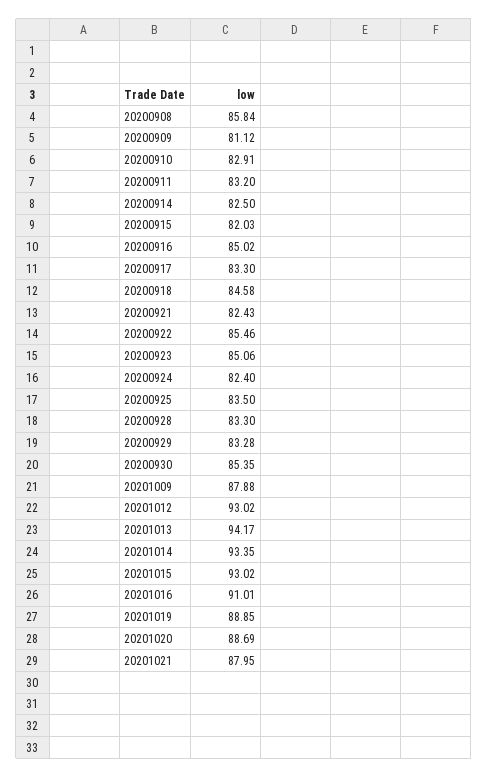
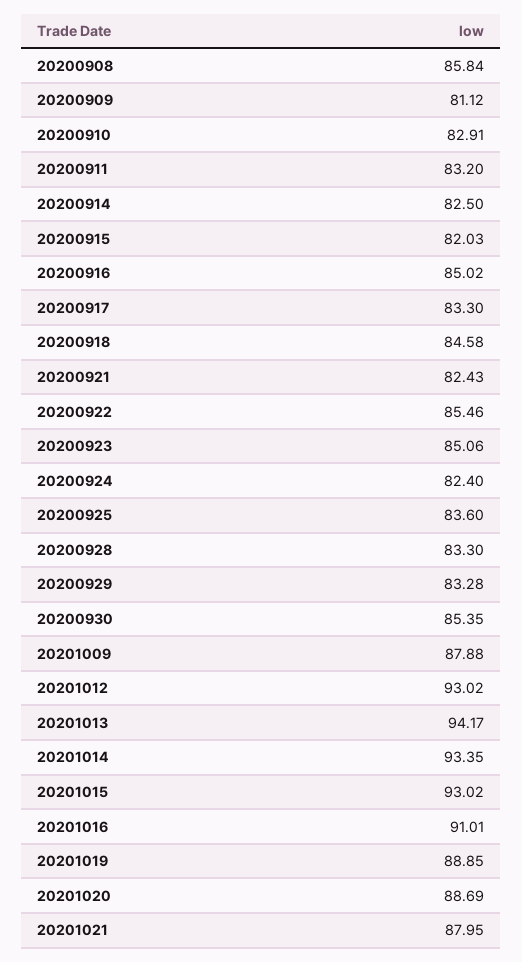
  {
    "20200908": 85.84,
    "20200909": 81.12,
    "20200910": 82.91,
    "20200911": 83.2,
    "20200914": 82.5,
    "20200915": 82.03,
    "20200916": 85.02,
    "20200917": 83.3,
    "20200918": 84.58,
    "20200921": 82.43,
    "20200922": 85.46,
    "20200923": 85.06,
    "20200924": 82.4,
-   "20200925": 83.5,
+   "20200925": 83.6,
    "20200928": 83.3,
    "20200929": 83.28,
    "20200930": 85.35,
    "20201009": 87.88,
    "20201012": 93.02,
    "20201013": 94.17,
    "20201014": 93.35,
    "20201015": 93.02,
    "20201016": 91.01,
    "20201019": 88.85,
    "20201020": 88.69,
    "20201021": 87.95
  }

